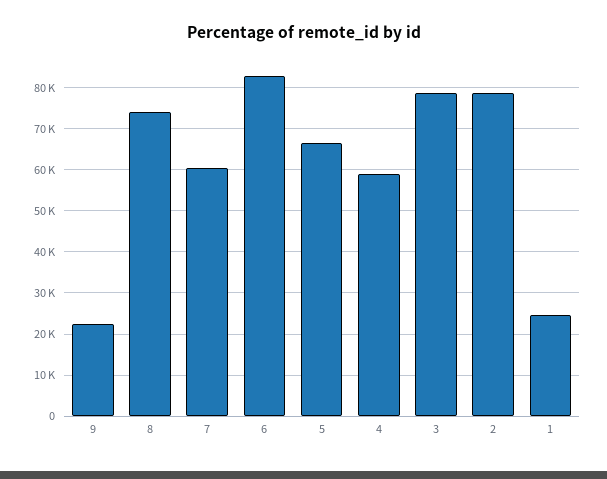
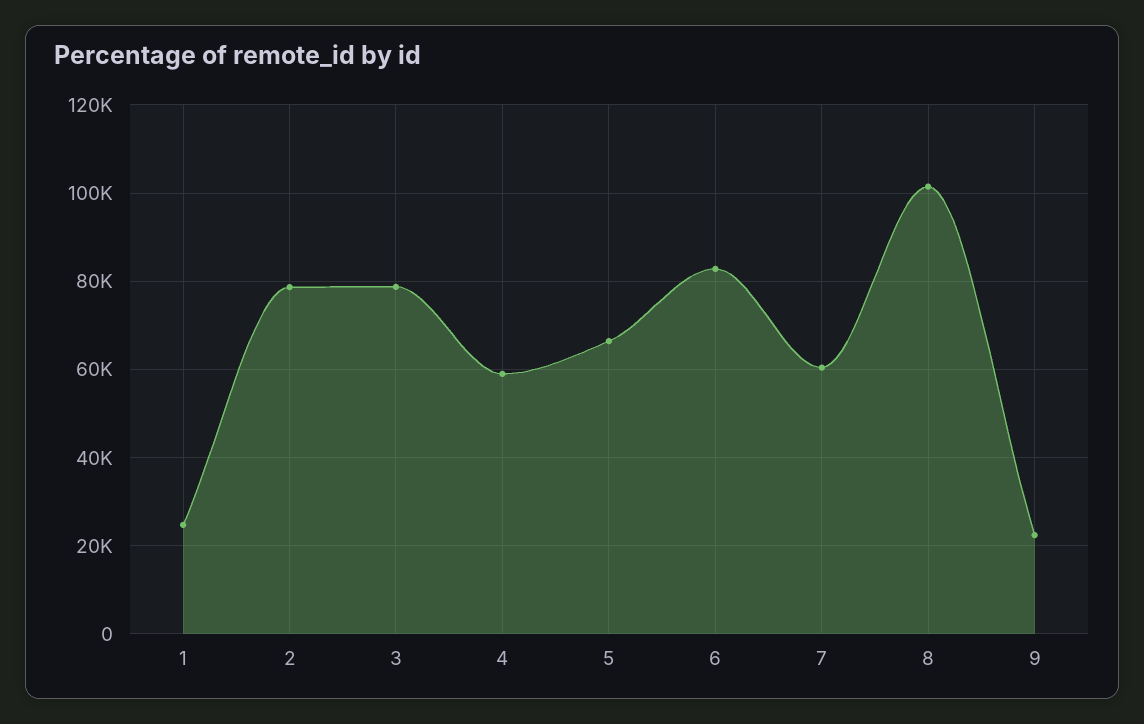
  {
    "9": 22000,
-   "8": 74000,
+   "8": 102000,
    "7": 60000,
    "6": 82000,
    "5": 66000,
    "4": 60000,
    "3": 78000,
    "2": 78000,
    "1": 24000
  }

